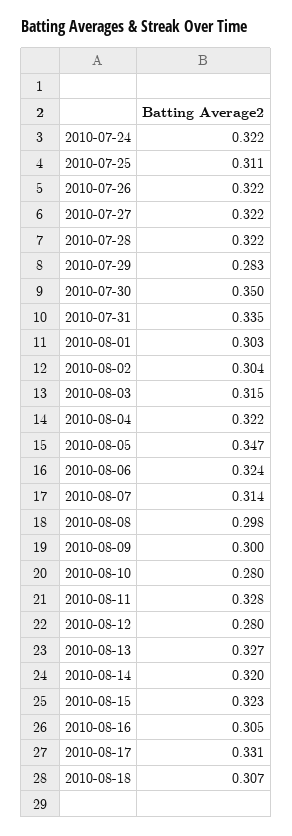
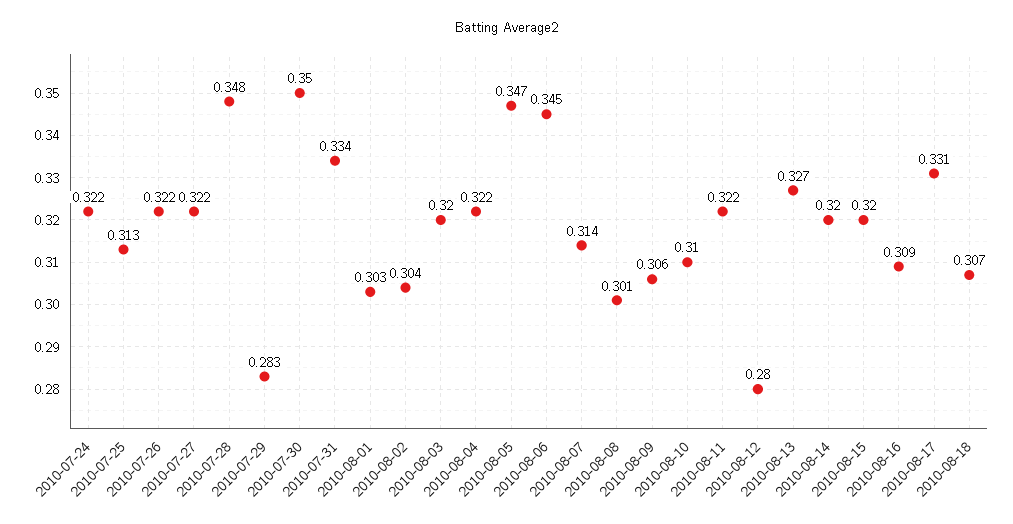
  {
    "2010-07-24": 0.322,
-   "2010-07-25": 0.311,
+   "2010-07-25": 0.313,
    "2010-07-26": 0.322,
    "2010-07-27": 0.322,
-   "2010-07-28": 0.322,
+   "2010-07-28": 0.348,
    "2010-07-29": 0.283,
    "2010-07-30": 0.35,
-   "2010-07-31": 0.335,
+   "2010-07-31": 0.334,
    "2010-08-01": 0.303,
    "2010-08-02": 0.304,
-   "2010-08-03": 0.315,
+   "2010-08-03": 0.32,
    "2010-08-04": 0.322,
    "2010-08-05": 0.347,
-   "2010-08-06": 0.324,
+   "2010-08-06": 0.345,
    "2010-08-07": 0.314,
-   "2010-08-08": 0.298,
+   "2010-08-08": 0.301,
-   "2010-08-09": 0.3,
+   "2010-08-09": 0.306,
-   "2010-08-10": 0.28,
+   "2010-08-10": 0.31,
-   "2010-08-11": 0.328,
+   "2010-08-11": 0.322,
    "2010-08-12": 0.28,
    "2010-08-13": 0.327,
    "2010-08-14": 0.32,
-   "2010-08-15": 0.323,
+   "2010-08-15": 0.32,
-   "2010-08-16": 0.305,
+   "2010-08-16": 0.309,
    "2010-08-17": 0.331,
    "2010-08-18": 0.307
  }

